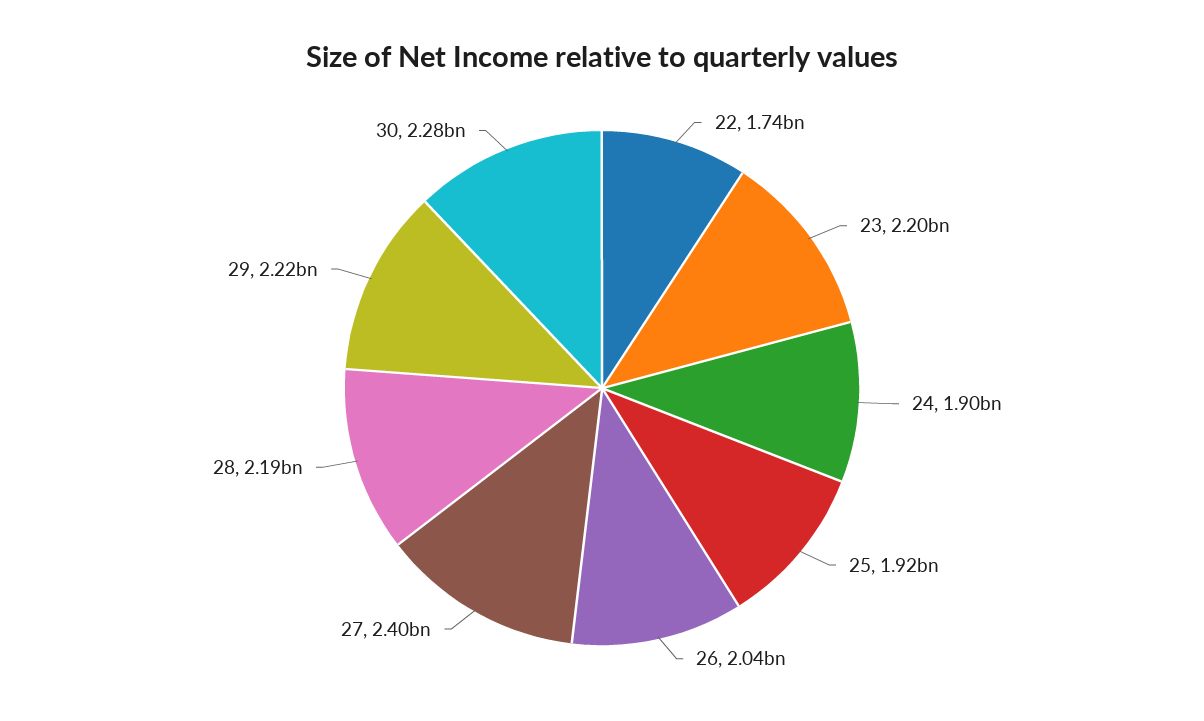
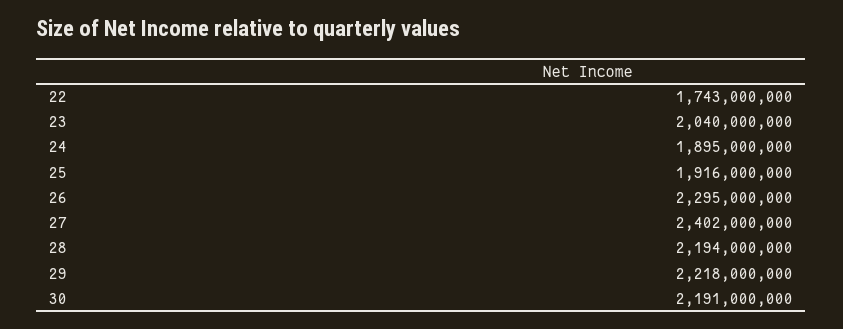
  {
    "22": 1743000000,
-   "23": 2200000000,
+   "23": 2040000000,
    "24": 1895000000,
    "25": 1916000000,
-   "26": 2040000000,
+   "26": 2295000000,
    "27": 2402000000,
    "28": 2194000000,
    "29": 2218000000,
-   "30": 2280000000
+   "30": 2191000000
  }

